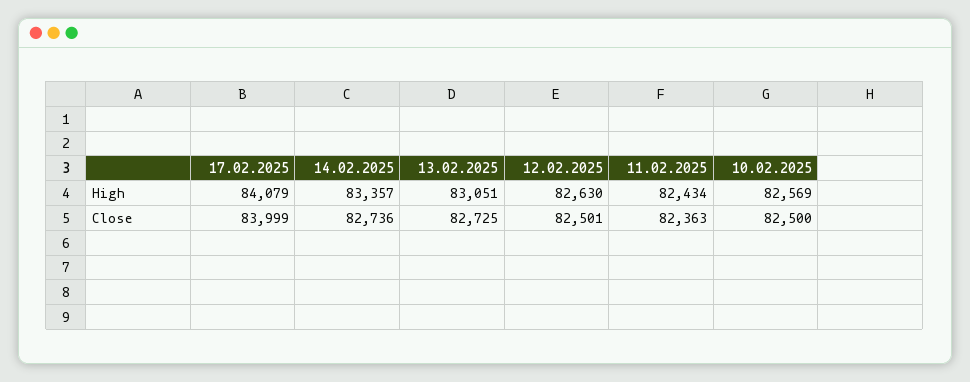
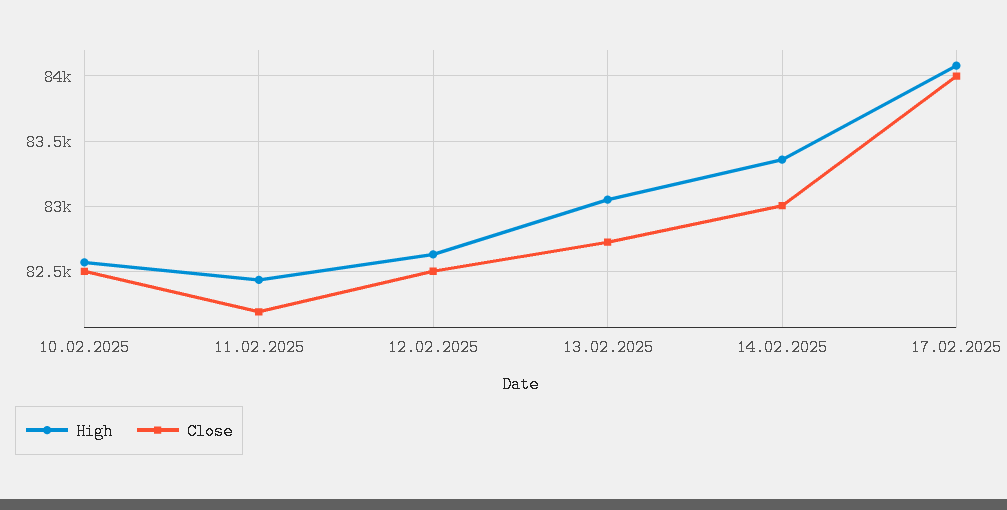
  {
    "High": {
      "17.02.2025": 84079,
      "14.02.2025": 83357,
      "13.02.2025": 83051,
      "12.02.2025": 82630,
      "11.02.2025": 82434,
      "10.02.2025": 82569
    },
    "Close": {
      "17.02.2025": 83999,
-     "14.02.2025": 82736,
+     "14.02.2025": 83000,
      "13.02.2025": 82725,
      "12.02.2025": 82501,
-     "11.02.2025": 82363,
+     "11.02.2025": 82200,
      "10.02.2025": 82500
    }
  }

